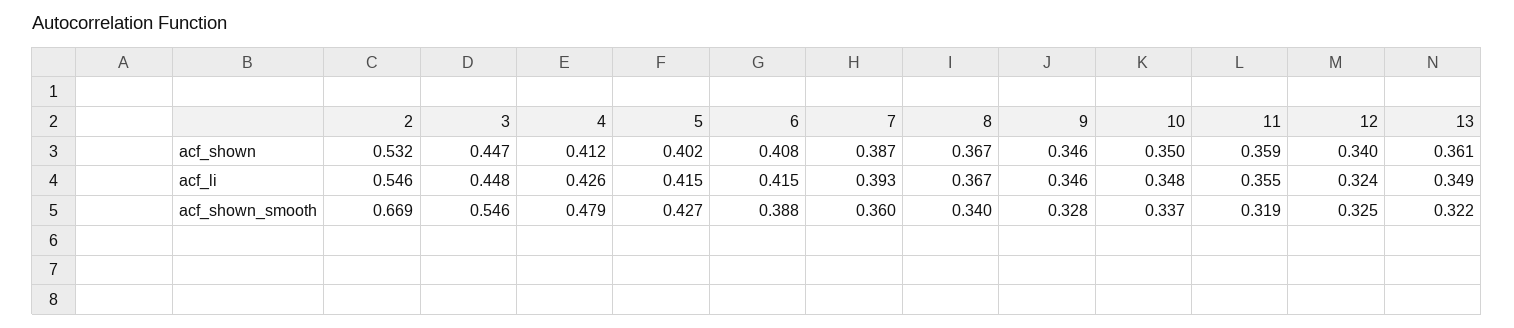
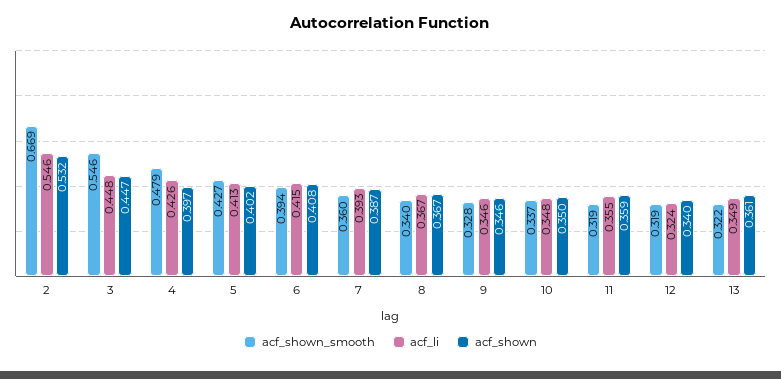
  {
    "acf_shown": {
      "2": 0.532,
      "3": 0.447,
-     "4": 0.412,
+     "4": 0.397,
      "5": 0.402,
      "6": 0.408,
      "7": 0.387,
      "8": 0.367,
      "9": 0.346,
      "10": 0.35,
      "11": 0.359,
      "12": 0.34,
      "13": 0.361
    },
    "acf_li": {
      "2": 0.546,
      "3": 0.448,
      "4": 0.426,
-     "5": 0.415,
+     "5": 0.413,
      "6": 0.415,
      "7": 0.393,
      "8": 0.367,
      "9": 0.346,
      "10": 0.348,
      "11": 0.355,
      "12": 0.324,
      "13": 0.349
    },
    "acf_shown_smooth": {
      "2": 0.669,
      "3": 0.546,
      "4": 0.479,
      "5": 0.427,
-     "6": 0.388,
+     "6": 0.394,
      "7": 0.36,
      "8": 0.34,
      "9": 0.328,
      "10": 0.337,
      "11": 0.319,
-     "12": 0.325,
+     "12": 0.319,
      "13": 0.322
    }
  }

